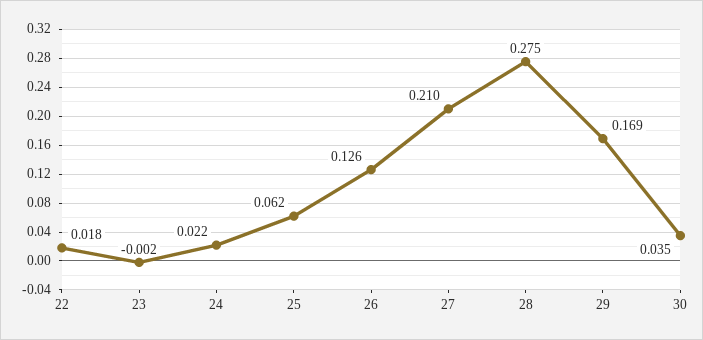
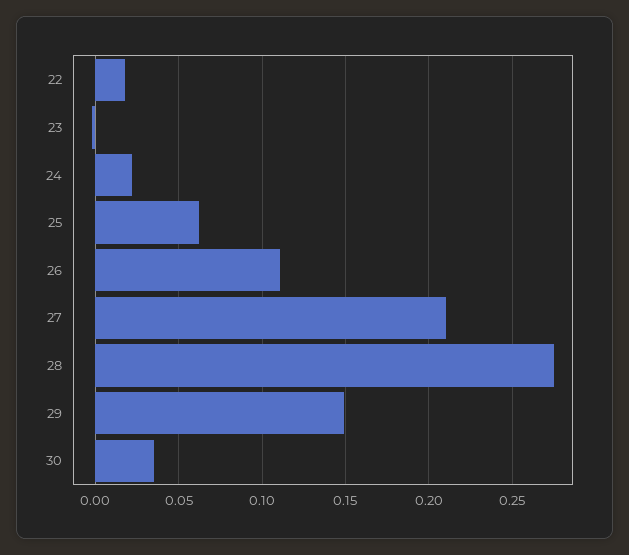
  {
    "22": 0.018,
    "23": -0.002,
    "24": 0.022,
    "25": 0.062,
-   "26": 0.126,
+   "26": 0.11,
    "27": 0.21,
    "28": 0.275,
-   "29": 0.169,
+   "29": 0.15,
    "30": 0.035
  }

